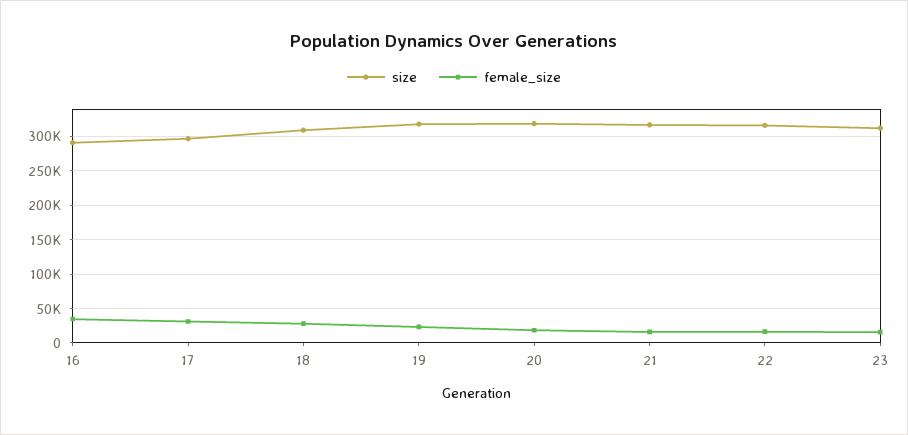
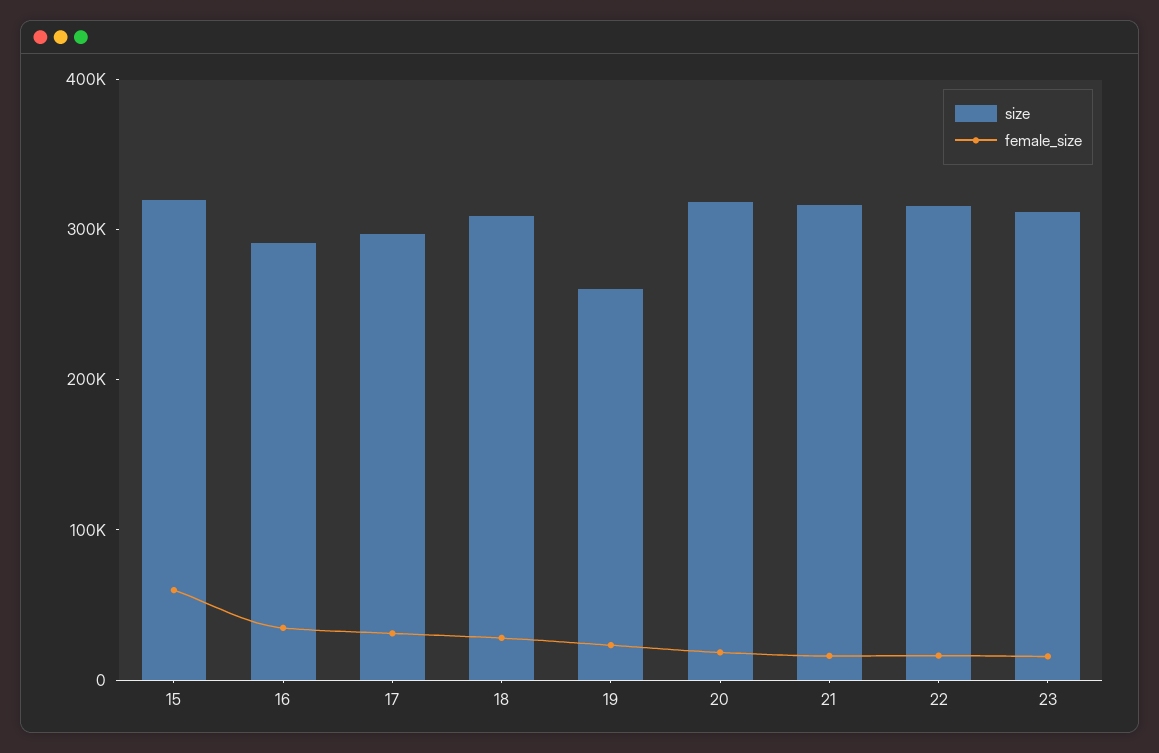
  {
    "size": {
      "16": 290000,
      "17": 300000,
      "18": 310000,
-     "19": 320000,
+     "19": 260000,
      "20": 320000,
      "21": 320000,
      "22": 320000,
-     "23": 310000
+     "23": 310000,
+     "15": 320000
    },
    "female_size": {
      "16": 30000,
      "17": 30000,
      "18": 30000,
      "19": 20000,
      "20": 20000,
      "21": 20000,
      "22": 20000,
-     "23": 20000
+     "23": 20000,
+     "15": 60000
    }
  }

